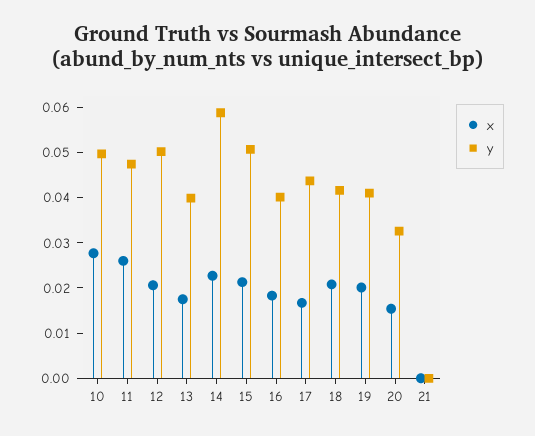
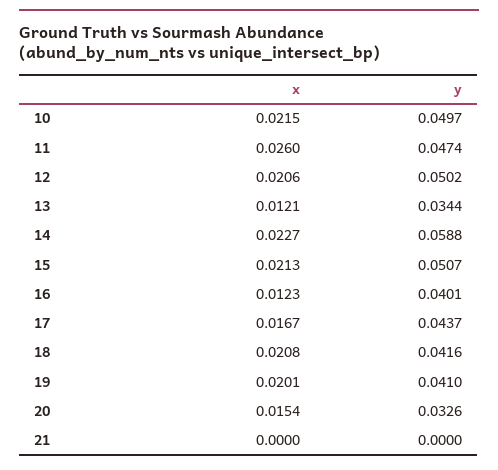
  {
    "x": {
-     "10": 0.028,
+     "10": 0.0215,
      "11": 0.026,
      "12": 0.0206,
-     "13": 0.018,
+     "13": 0.0121,
      "14": 0.0227,
      "15": 0.0213,
-     "16": 0.018,
+     "16": 0.0123,
      "17": 0.0167,
      "18": 0.0208,
      "19": 0.0201,
      "20": 0.0154,
      "21": 0
    },
    "y": {
      "10": 0.0497,
      "11": 0.0474,
      "12": 0.0502,
-     "13": 0.04,
+     "13": 0.0344,
      "14": 0.0588,
      "15": 0.0507,
      "16": 0.0401,
      "17": 0.0437,
      "18": 0.0416,
      "19": 0.041,
      "20": 0.0326,
      "21": 0
    }
  }

